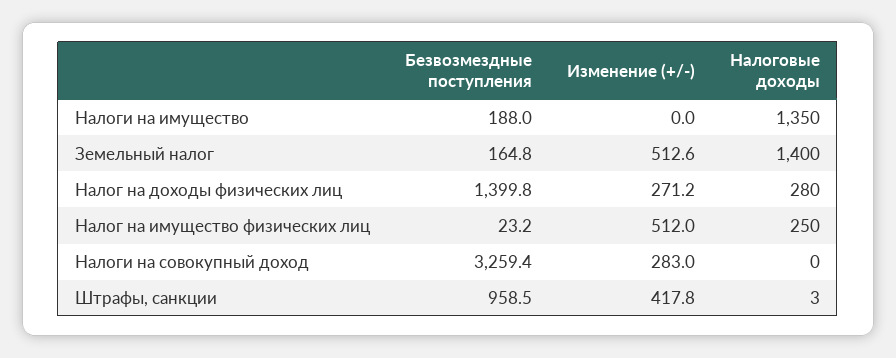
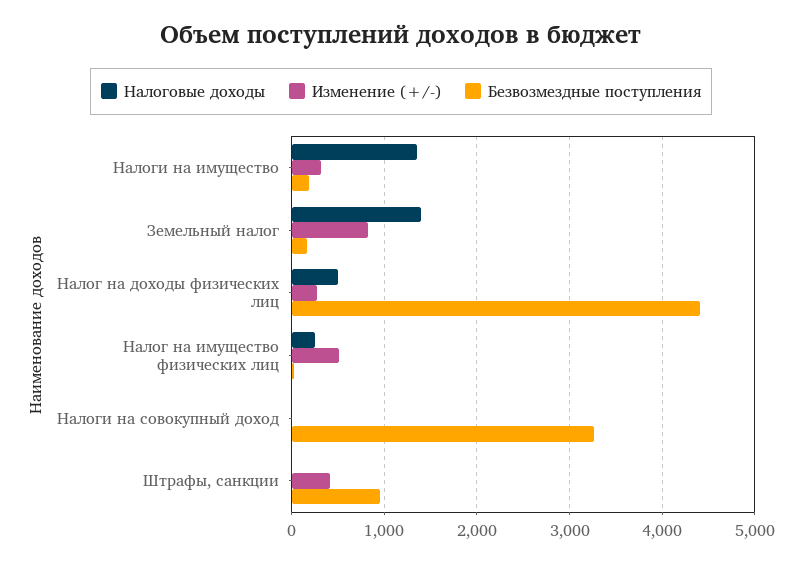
  {
    "Безвозмездные поступления": {
      "Налоги на имущество": 188,
      "Земельный налог": 164.8,
-     "Налог на доходы физических лиц": 1399.8,
+     "Налог на доходы физических лиц": 4400,
      "Налог на имущество физических лиц": 23.2,
      "Налоги на совокупный доход": 3259.4,
      "Штрафы, санкции": 958.5
    },
    "Изменение (+/-)": {
-     "Налоги на имущество": 0,
+     "Налоги на имущество": 300,
-     "Земельный налог": 512.6,
+     "Земельный налог": 800,
      "Налог на доходы физических лиц": 271.2,
      "Налог на имущество физических лиц": 512,
-     "Налоги на совокупный доход": 283,
+     "Налоги на совокупный доход": 0,
      "Штрафы, санкции": 417.8
    },
    "Налоговые доходы": {
      "Налоги на имущество": 1350,
      "Земельный налог": 1400,
-     "Налог на доходы физических лиц": 280,
+     "Налог на доходы физических лиц": 500,
      "Налог на имущество физических лиц": 250,
      "Налоги на совокупный доход": 0,
      "Штрафы, санкции": 3
    }
  }

